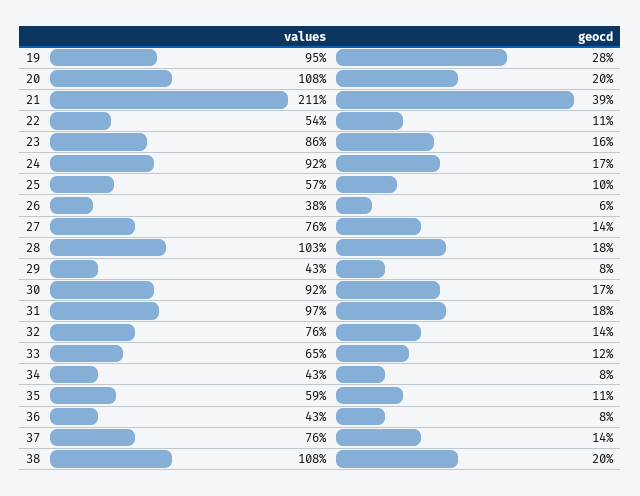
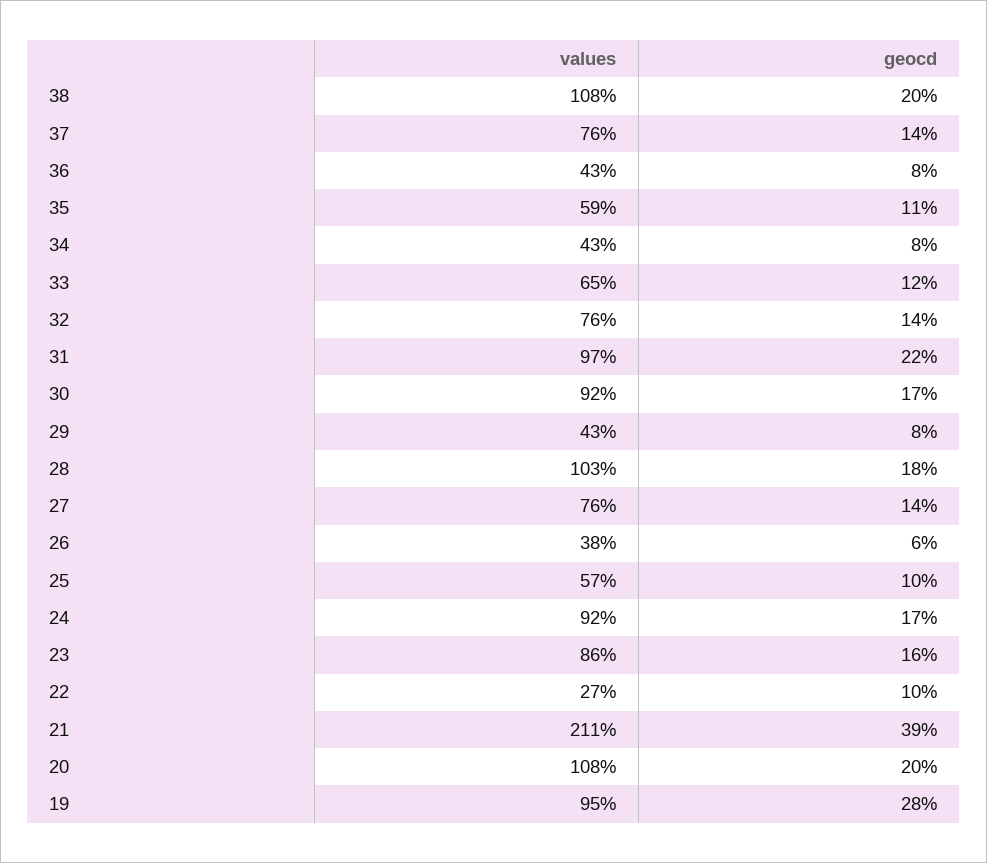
  {
    "values": {
      "19": 95,
      "20": 108,
      "21": 211,
-     "22": 54,
+     "22": 27,
      "23": 86,
      "24": 92,
      "25": 57,
      "26": 38,
      "27": 76,
      "28": 103,
      "29": 43,
      "30": 92,
      "31": 97,
      "32": 76,
      "33": 65,
      "34": 43,
      "35": 59,
      "36": 43,
      "37": 76,
      "38": 108
    },
    "geocd": {
      "19": 28,
      "20": 20,
      "21": 39,
-     "22": 11,
+     "22": 10,
      "23": 16,
      "24": 17,
      "25": 10,
      "26": 6,
      "27": 14,
      "28": 18,
      "29": 8,
      "30": 17,
-     "31": 18,
+     "31": 22,
      "32": 14,
      "33": 12,
      "34": 8,
      "35": 11,
      "36": 8,
      "37": 14,
      "38": 20
    }
  }

